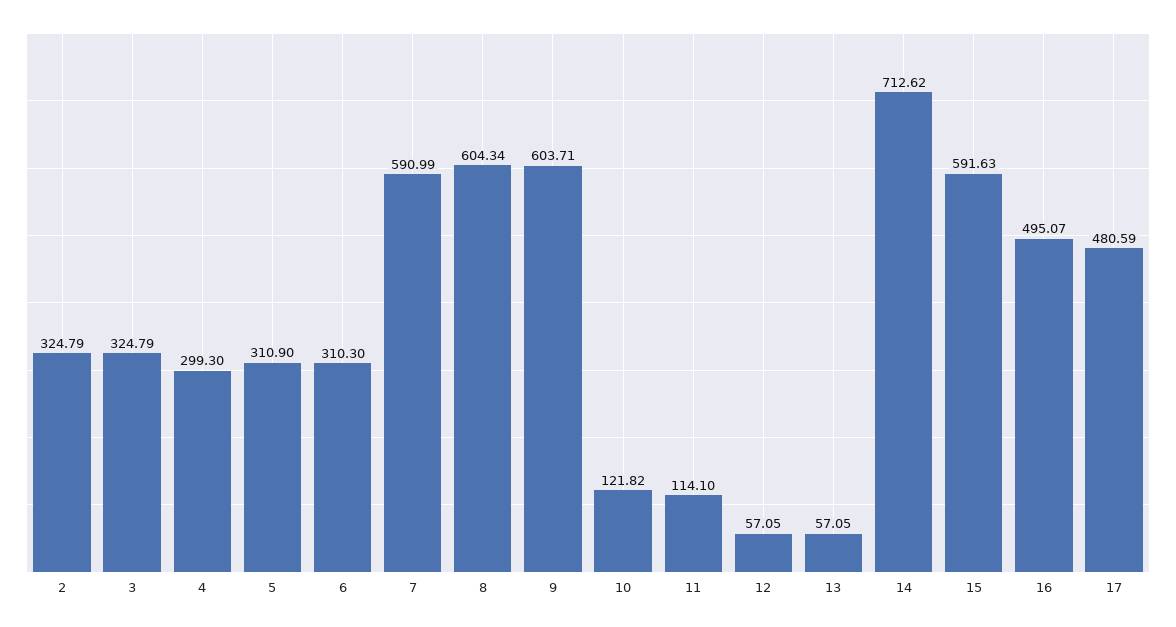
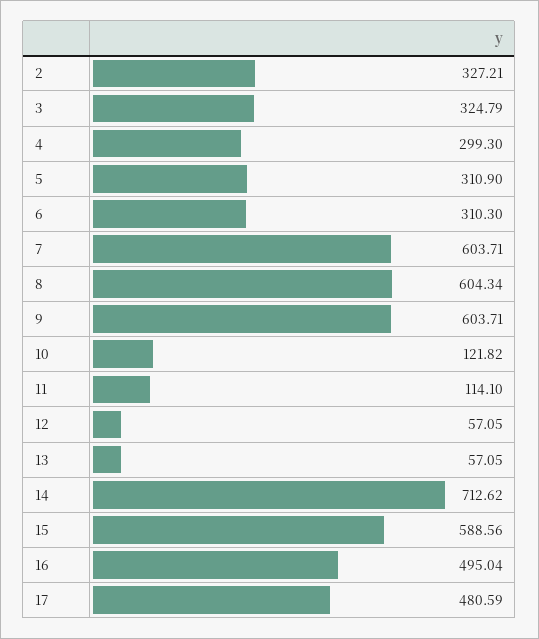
  {
-   "2": 324.79,
+   "2": 327.21,
    "3": 324.79,
    "4": 299.3,
    "5": 310.9,
    "6": 310.3,
-   "7": 590.99,
+   "7": 603.71,
    "8": 604.34,
    "9": 603.71,
    "10": 121.82,
    "11": 114.1,
    "12": 57.05,
    "13": 57.05,
    "14": 712.62,
-   "15": 591.63,
+   "15": 588.56,
-   "16": 495.07,
+   "16": 495.04,
    "17": 480.59
  }

